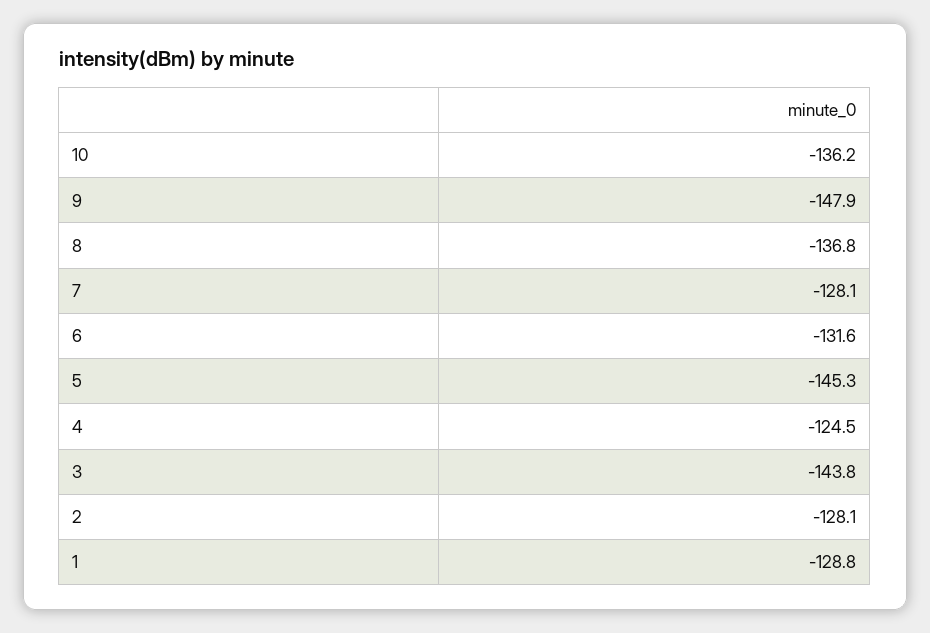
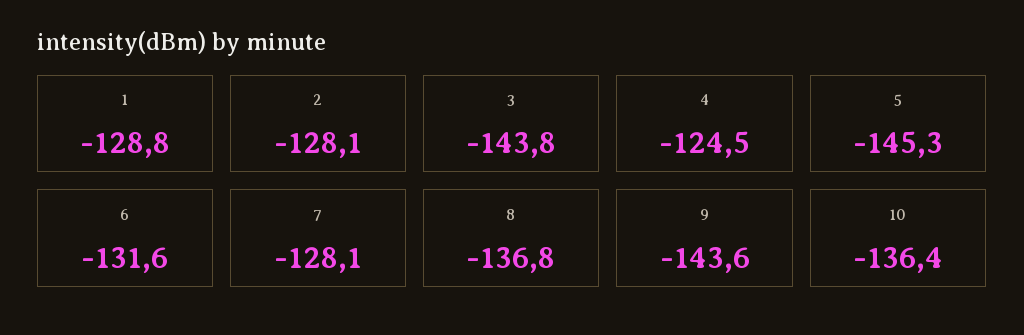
  {
-   "10": -136.2,
+   "10": -136.4,
-   "9": -147.9,
+   "9": -143.6,
    "8": -136.8,
    "7": -128.1,
    "6": -131.6,
    "5": -145.3,
    "4": -124.5,
    "3": -143.8,
    "2": -128.1,
    "1": -128.8
  }

